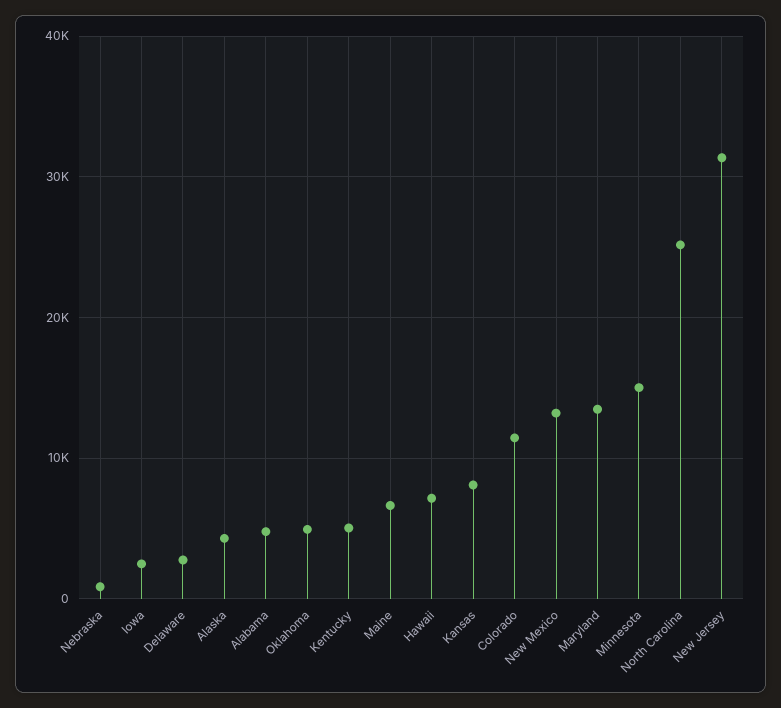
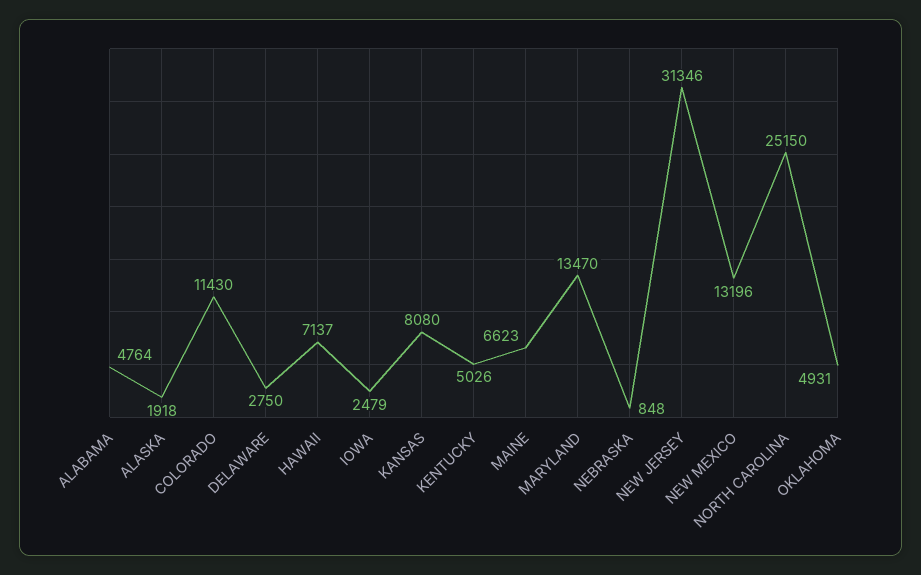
  {
    "Nebraska": 848,
    "Iowa": 2479,
    "Delaware": 2750,
-   "Alaska": 4000,
+   "Alaska": 1918,
    "Alabama": 4764,
    "Oklahoma": 4931,
    "Kentucky": 5026,
    "Maine": 6623,
    "Hawaii": 7137,
    "Kansas": 8080,
    "Colorado": 11430,
    "New Mexico": 13196,
    "Maryland": 13470,
-   "Minnesota": 15000,
    "North Carolina": 25150,
    "New Jersey": 31346
  }

